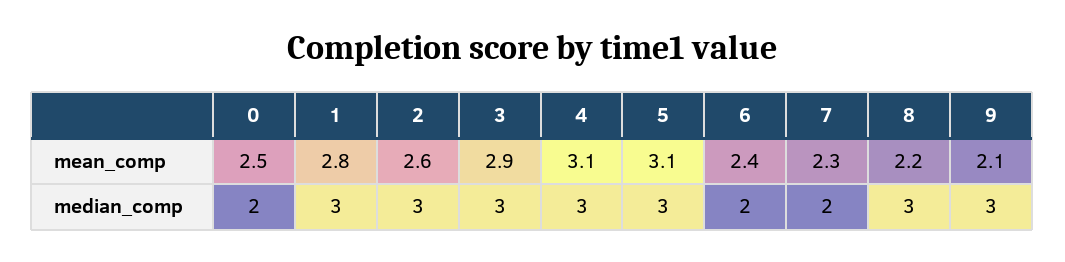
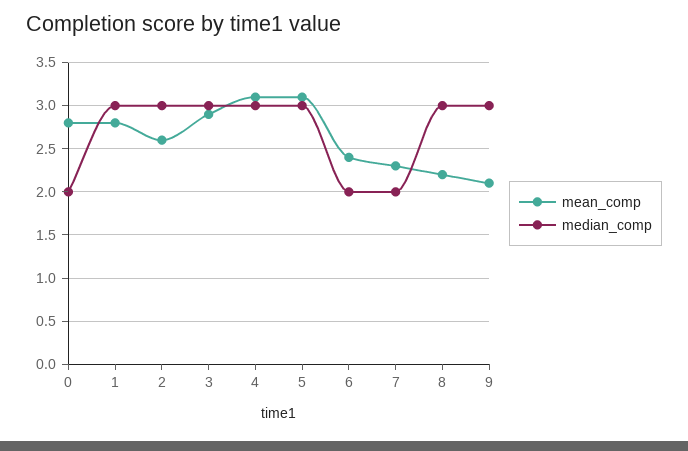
  {
    "mean_comp": {
-     "0": 2.5,
+     "0": 2.8,
      "1": 2.8,
      "2": 2.6,
      "3": 2.9,
      "4": 3.1,
      "5": 3.1,
      "6": 2.4,
      "7": 2.3,
      "8": 2.2,
      "9": 2.1
    },
    "median_comp": {
      "0": 2,
      "1": 3,
      "2": 3,
      "3": 3,
      "4": 3,
      "5": 3,
      "6": 2,
      "7": 2,
      "8": 3,
      "9": 3
    }
  }

